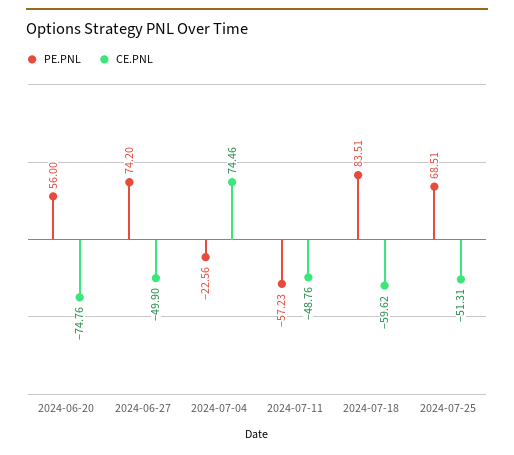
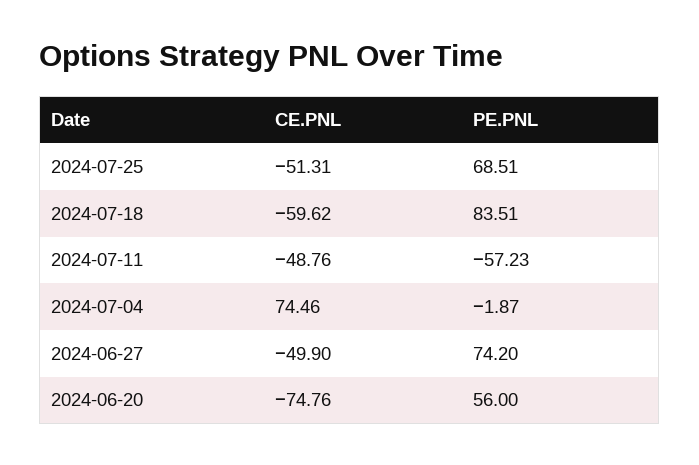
  {
    "PE.PNL": {
      "2024-06-20": 56,
      "2024-06-27": 74.2,
-     "2024-07-04": -22.56,
+     "2024-07-04": -1.87,
      "2024-07-11": -57.23,
      "2024-07-18": 83.51,
      "2024-07-25": 68.51
    },
    "CE.PNL": {
      "2024-06-20": -74.76,
      "2024-06-27": -49.9,
      "2024-07-04": 74.46,
      "2024-07-11": -48.76,
      "2024-07-18": -59.62,
      "2024-07-25": -51.31
    }
  }

